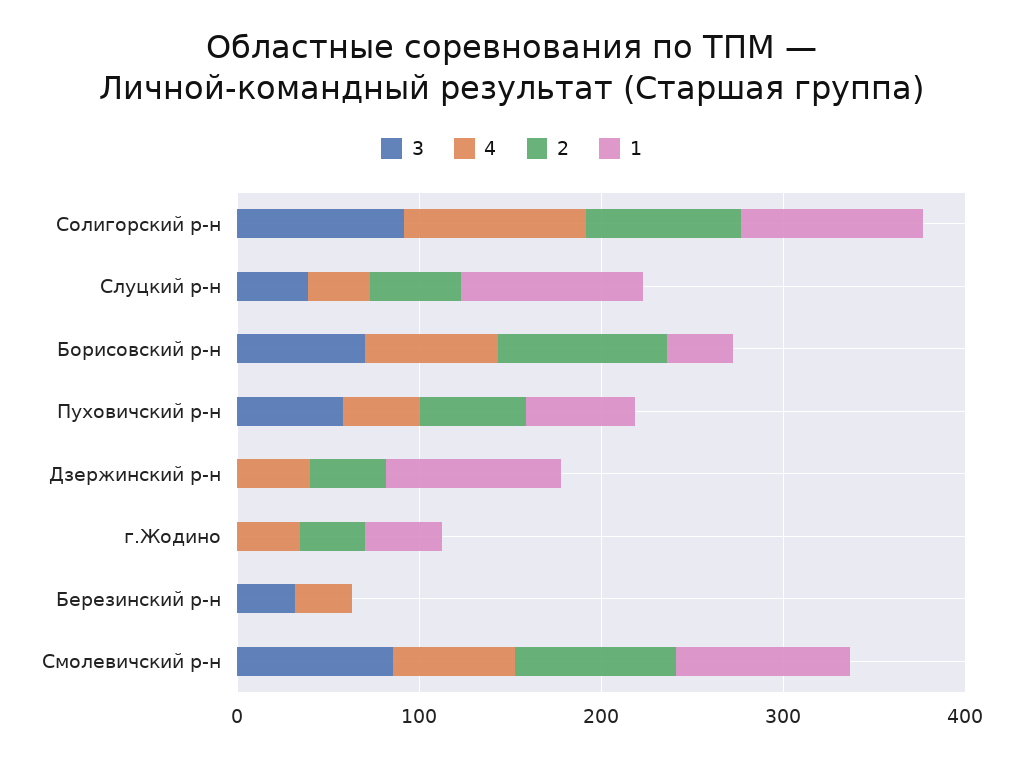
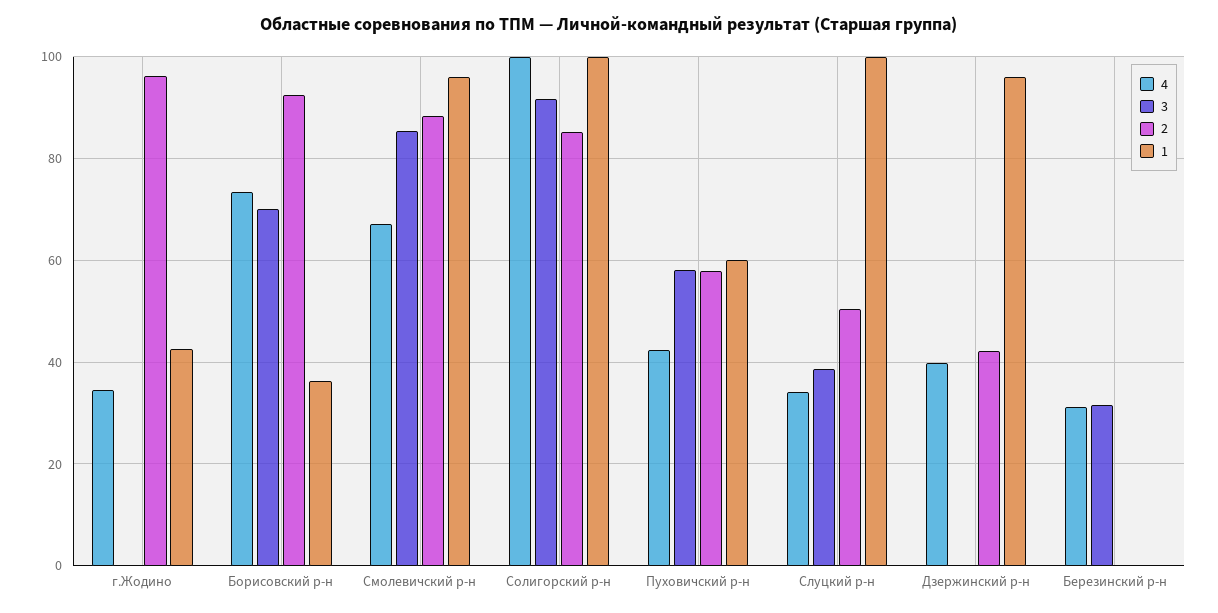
  {
    "3": {
      "Солигорский р-н": 92,
      "Слуцкий р-н": 38,
      "Борисовский р-н": 70,
      "Пуховичский р-н": 58,
      "Дзержинский р-н": 0,
      "г.Жодино": 0,
      "Березинский р-н": 32,
      "Смолевичский р-н": 86
    },
    "4": {
      "Солигорский р-н": 100,
      "Слуцкий р-н": 34,
      "Борисовский р-н": 74,
      "Пуховичский р-н": 42,
      "Дзержинский р-н": 40,
      "г.Жодино": 34,
      "Березинский р-н": 32,
      "Смолевичский р-н": 68
    },
    "2": {
      "Солигорский р-н": 86,
      "Слуцкий р-н": 50,
      "Борисовский р-н": 92,
      "Пуховичский р-н": 58,
      "Дзержинский р-н": 42,
-     "г.Жодино": 40,
+     "г.Жодино": 96,
      "Березинский р-н": 0,
      "Смолевичский р-н": 88
    },
    "1": {
      "Солигорский р-н": 100,
      "Слуцкий р-н": 100,
      "Борисовский р-н": 36,
      "Пуховичский р-н": 60,
      "Дзержинский р-н": 96,
      "г.Жодино": 42,
      "Березинский р-н": 0,
      "Смолевичский р-н": 96
    }
  }

